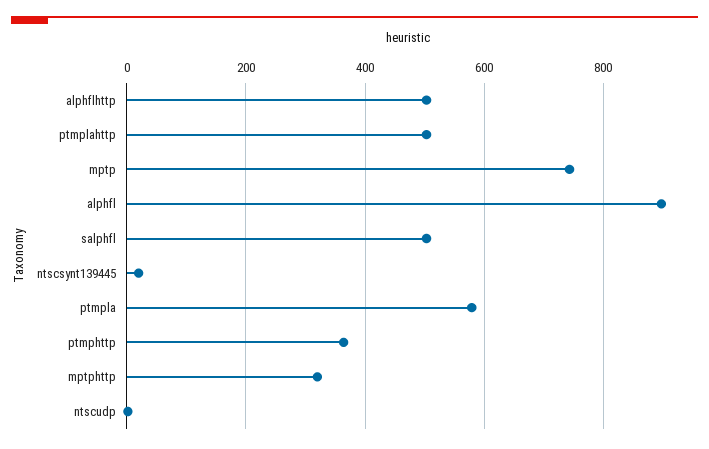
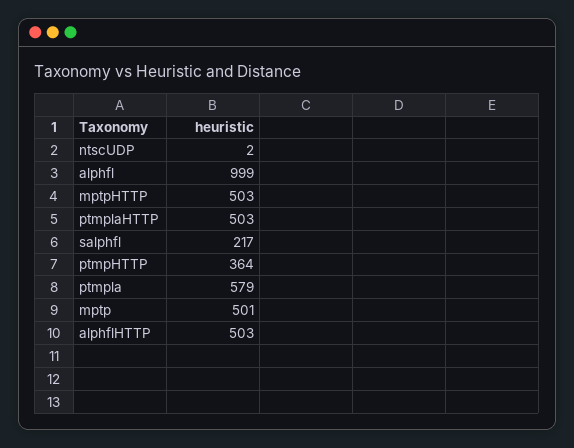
  {
    "alphflhttp": 503,
    "ptmplahttp": 503,
-   "mptp": 740,
+   "mptp": 501,
-   "alphfl": 900,
+   "alphfl": 999,
-   "salphfl": 500,
+   "salphfl": 217,
-   "ntscsynt139445": 20,
    "ptmpla": 579,
    "ptmphttp": 364,
-   "mptphttp": 320,
+   "mptphttp": 503,
    "ntscudp": 2
  }

